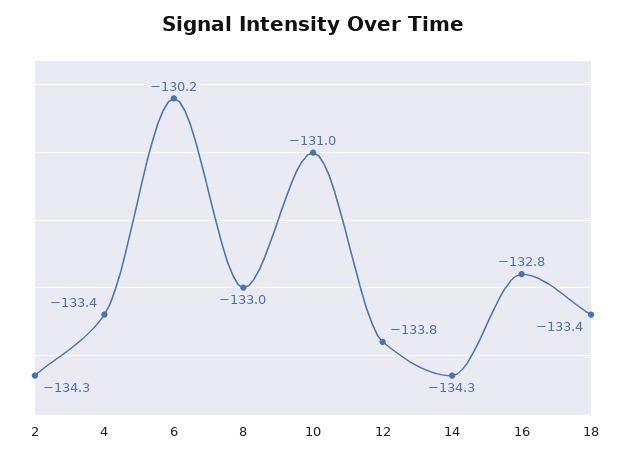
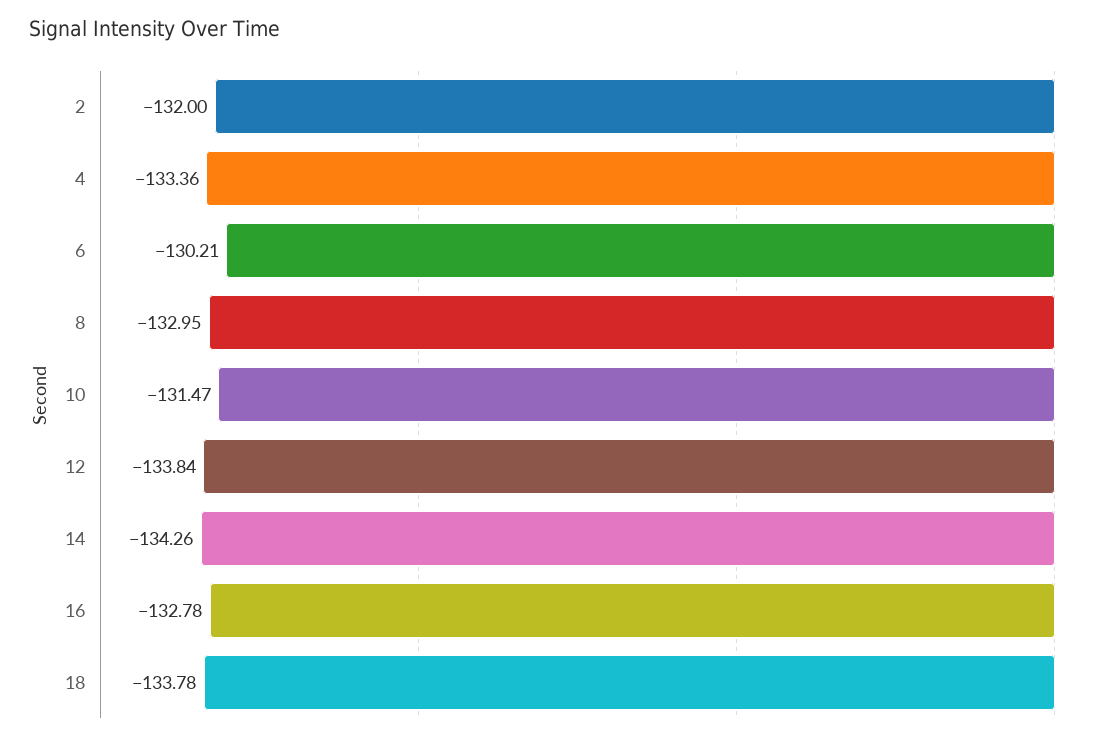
  {
-   "2": -134.3,
+   "2": -132,
    "4": -133.36,
    "6": -130.21,
    "8": -132.95,
-   "10": -131,
+   "10": -131.47,
    "12": -133.84,
    "14": -134.26,
    "16": -132.78,
-   "18": -133.4
+   "18": -133.78
  }

